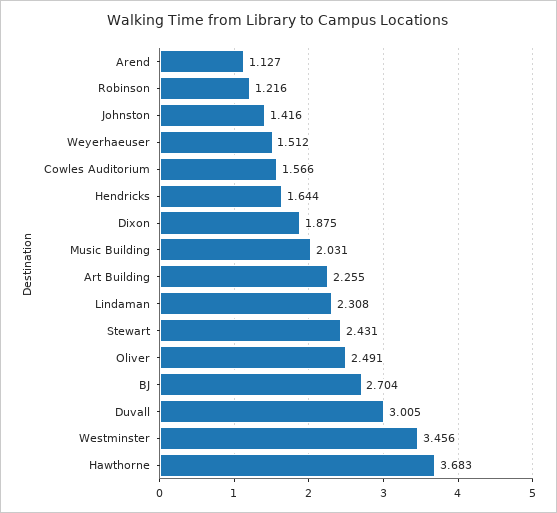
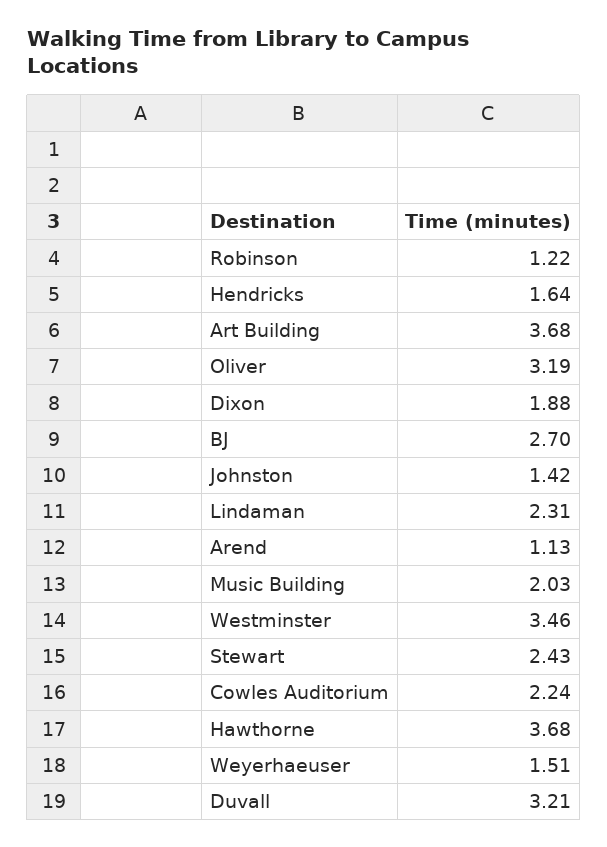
  {
    "Arend": 1.127,
    "Robinson": 1.216,
    "Johnston": 1.416,
    "Weyerhaeuser": 1.512,
-   "Cowles Auditorium": 1.566,
+   "Cowles Auditorium": 2.24,
    "Hendricks": 1.644,
    "Dixon": 1.875,
    "Music Building": 2.031,
-   "Art Building": 2.255,
+   "Art Building": 3.68,
    "Lindaman": 2.308,
    "Stewart": 2.431,
-   "Oliver": 2.491,
+   "Oliver": 3.19,
    "BJ": 2.704,
-   "Duvall": 3.005,
+   "Duvall": 3.21,
    "Westminster": 3.456,
    "Hawthorne": 3.683
  }

